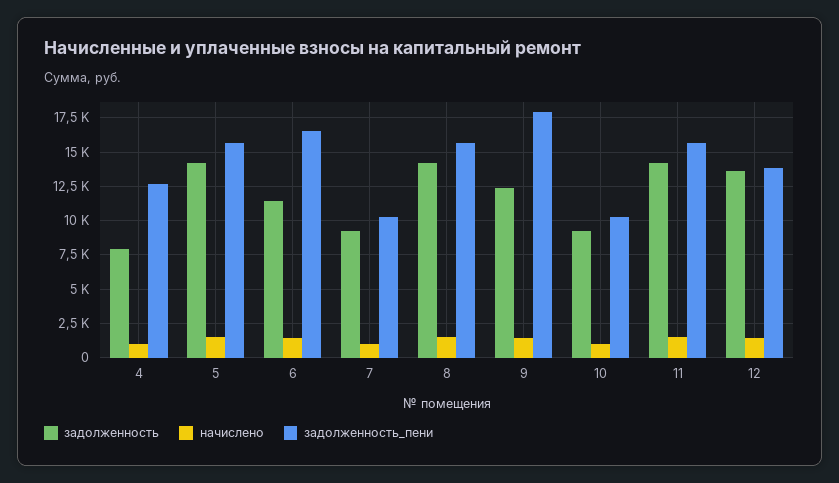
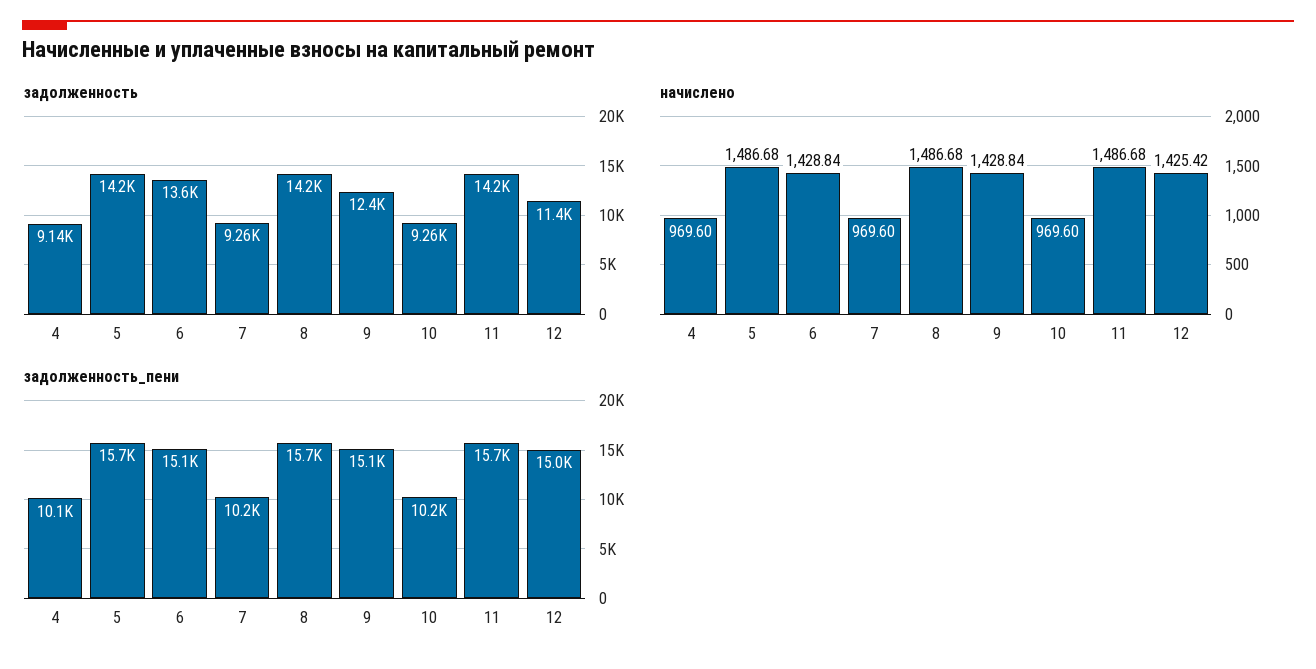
  {
    "задолженность": {
-     "4": 8000,
+     "4": 9140,
      "5": 14200,
-     "6": 11500,
+     "6": 13600,
      "7": 9260,
      "8": 14200,
      "9": 12400,
      "10": 9260,
      "11": 14200,
-     "12": 13500
+     "12": 11400
    },
    "начислено": {
      "4": 969.6,
      "5": 1486.68,
      "6": 1428.84,
      "7": 969.6,
      "8": 1486.68,
      "9": 1428.84,
      "10": 969.6,
      "11": 1486.68,
      "12": 1425.42
    },
    "задолженность_пени": {
-     "4": 12500,
+     "4": 10100,
      "5": 15700,
-     "6": 16500,
+     "6": 15100,
      "7": 10200,
      "8": 15700,
-     "9": 18000,
+     "9": 15100,
      "10": 10200,
      "11": 15700,
-     "12": 14000
+     "12": 15000
    }
  }

